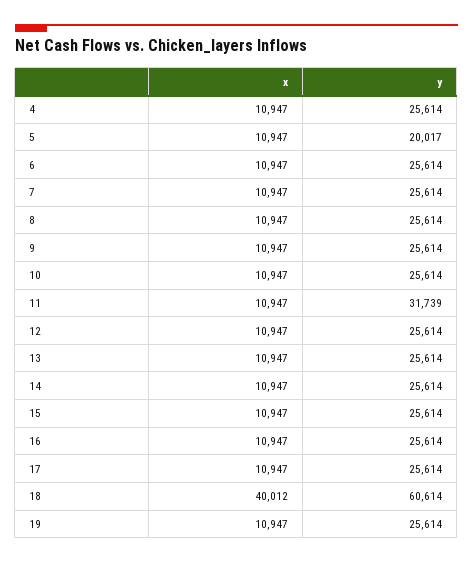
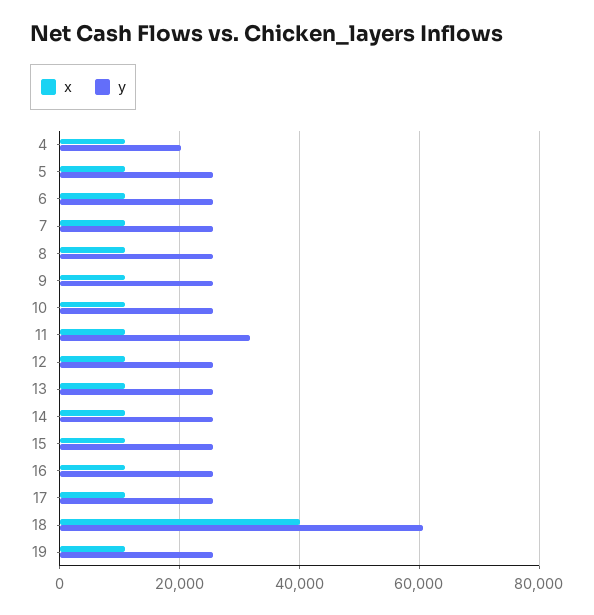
  {
    "x": {
      "4": 10947,
      "5": 10947,
      "6": 10947,
      "7": 10947,
      "8": 10947,
      "9": 10947,
      "10": 10947,
      "11": 10947,
      "12": 10947,
      "13": 10947,
      "14": 10947,
      "15": 10947,
      "16": 10947,
      "17": 10947,
      "18": 40012,
      "19": 10947
    },
    "y": {
-     "4": 25614,
+     "4": 20000,
-     "5": 20017,
+     "5": 26000,
      "6": 25614,
      "7": 25614,
      "8": 25614,
      "9": 25614,
      "10": 25614,
      "11": 31739,
      "12": 25614,
      "13": 25614,
      "14": 25614,
      "15": 25614,
      "16": 25614,
      "17": 25614,
      "18": 60614,
      "19": 25614
    }
  }

